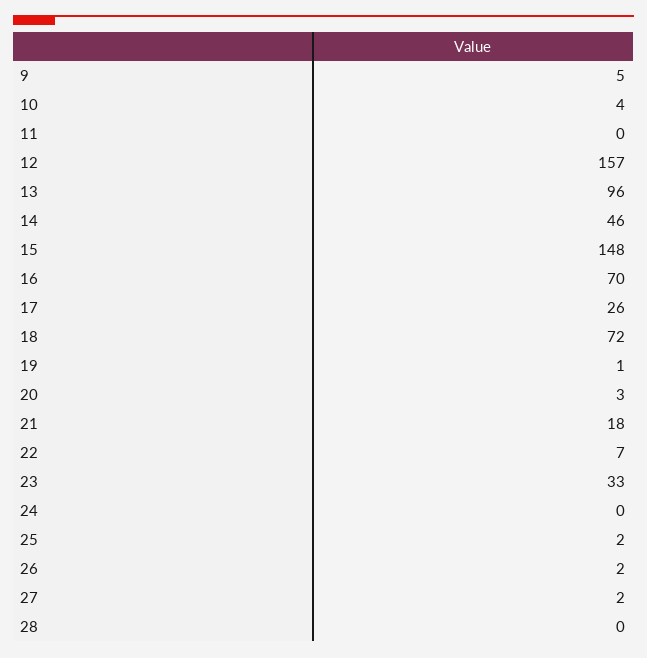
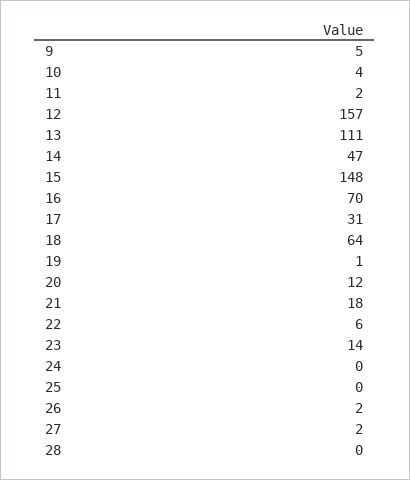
  {
    "9": 5,
    "10": 4,
-   "11": 0,
+   "11": 2,
    "12": 157,
-   "13": 96,
+   "13": 111,
-   "14": 46,
+   "14": 47,
    "15": 148,
    "16": 70,
-   "17": 26,
+   "17": 31,
-   "18": 72,
+   "18": 64,
    "19": 1,
-   "20": 3,
+   "20": 12,
    "21": 18,
-   "22": 7,
+   "22": 6,
-   "23": 33,
+   "23": 14,
    "24": 0,
-   "25": 2,
+   "25": 0,
    "26": 2,
    "27": 2,
    "28": 0
  }

